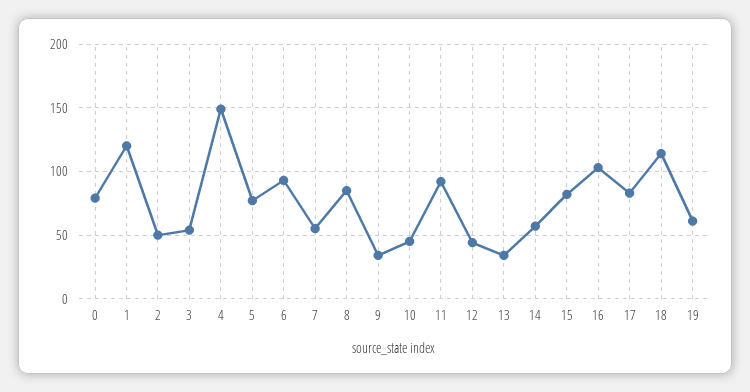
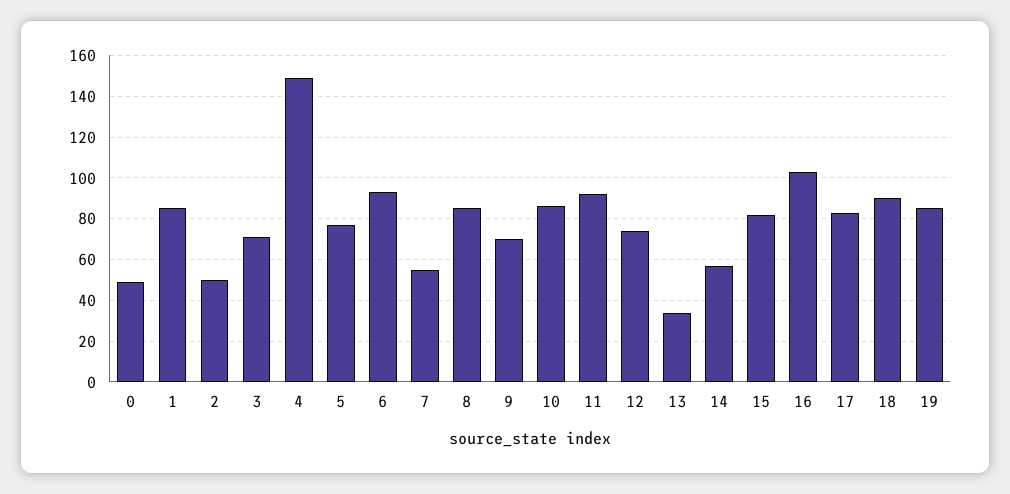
  {
-   "0": 80,
+   "0": 50,
-   "1": 120,
+   "1": 85,
    "2": 50,
-   "3": 55,
+   "3": 70,
    "4": 150,
    "5": 75,
    "6": 95,
    "7": 55,
    "8": 85,
-   "9": 35,
+   "9": 70,
-   "10": 45,
+   "10": 85,
    "11": 90,
-   "12": 45,
+   "12": 75,
    "13": 35,
    "14": 55,
    "15": 80,
    "16": 105,
    "17": 85,
-   "18": 115,
+   "18": 90,
-   "19": 60
+   "19": 85
  }

